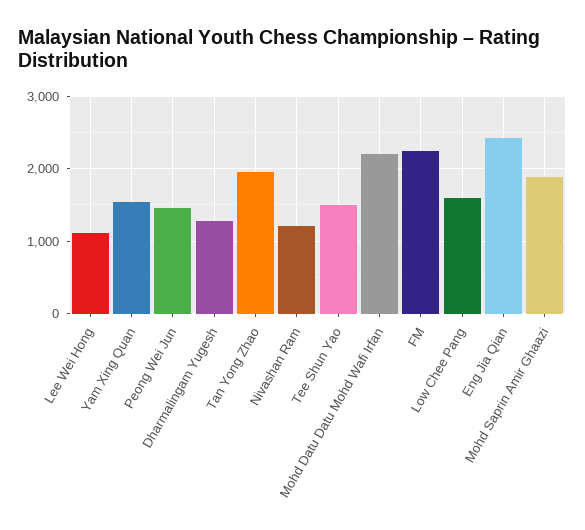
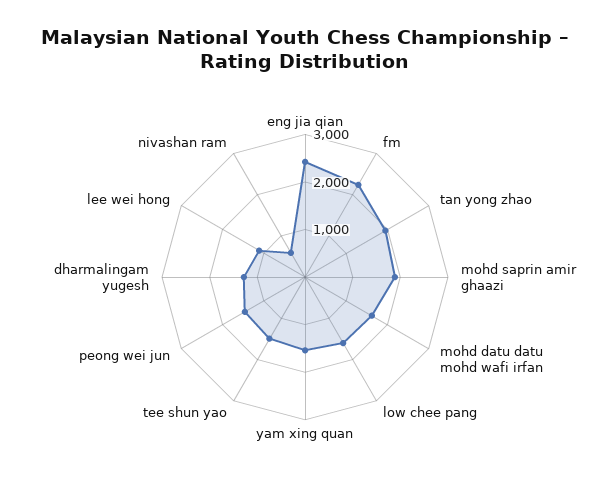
  {
    "Lee Wei Hong": 1100,
    "Yam Xing Quan": 1500,
    "Peong Wei Jun": 1500,
    "Dharmalingam Yugesh": 1300,
    "Tan Yong Zhao": 1900,
-   "Nivashan Ram": 1200,
+   "Nivashan Ram": 600,
    "Tee Shun Yao": 1500,
-   "Mohd Datu Datu Mohd Wafi Irfan": 2200,
+   "Mohd Datu Datu Mohd Wafi Irfan": 1600,
    "FM": 2200,
    "Low Chee Pang": 1600,
    "Eng Jia Qian": 2400,
    "Mohd Saprin Amir Ghaazi": 1900
  }

